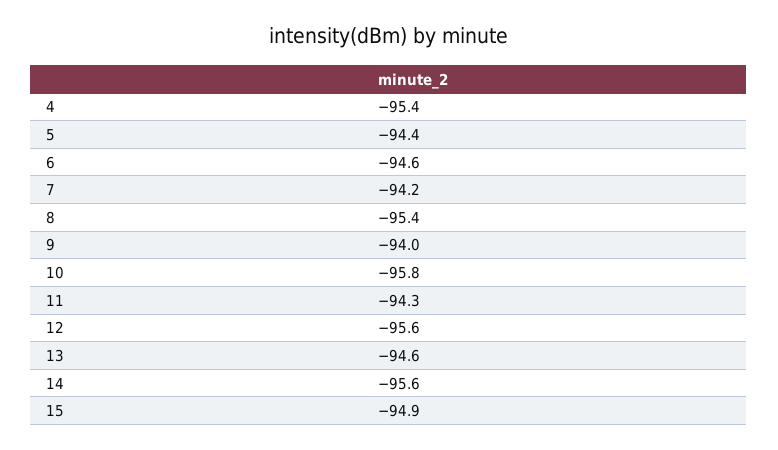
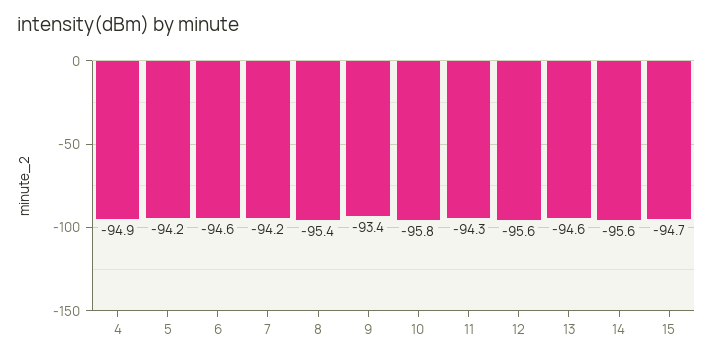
  {
-   "4": -95.4,
+   "4": -94.9,
-   "5": -94.4,
+   "5": -94.2,
    "6": -94.6,
    "7": -94.2,
    "8": -95.4,
-   "9": -94,
+   "9": -93.4,
    "10": -95.8,
    "11": -94.3,
    "12": -95.6,
    "13": -94.6,
    "14": -95.6,
-   "15": -94.9
+   "15": -94.7
  }

